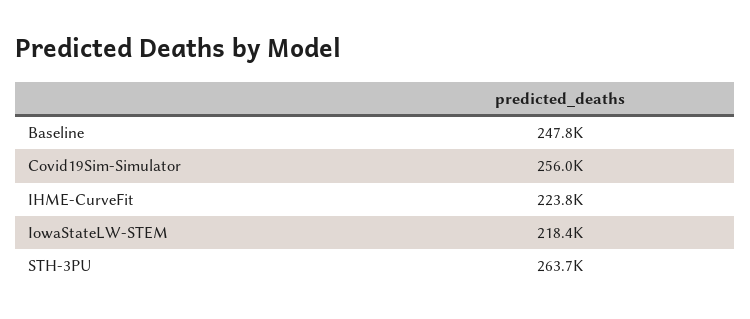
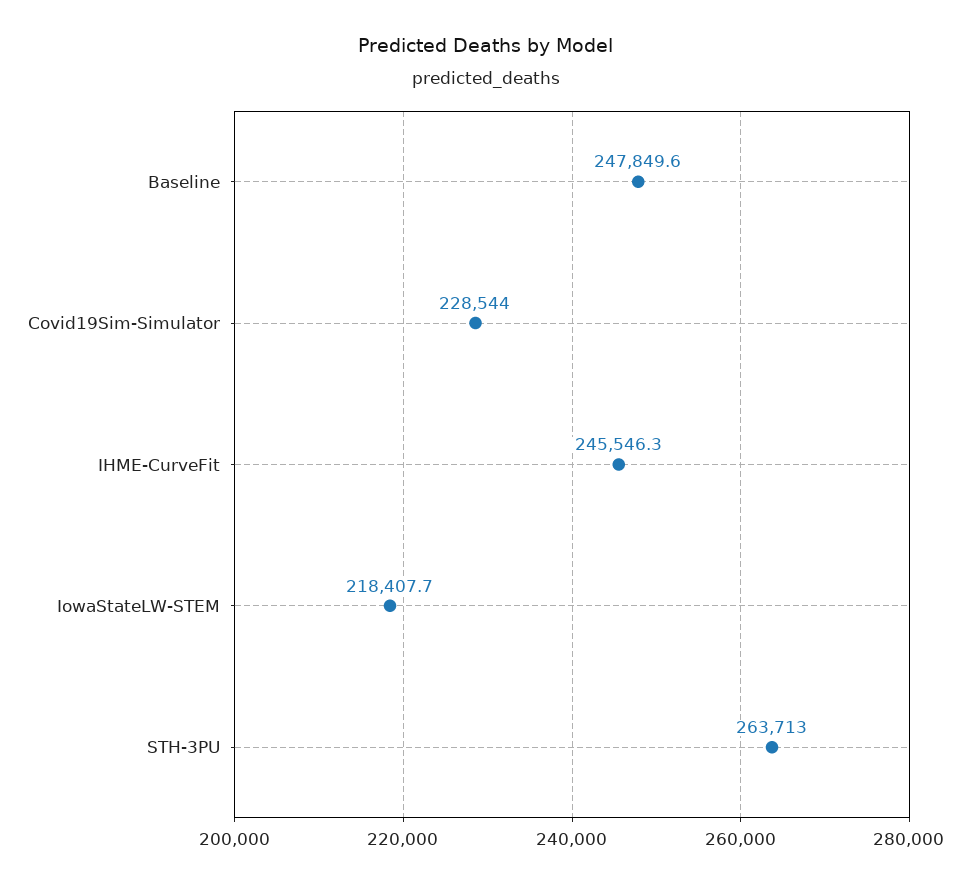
  {
    "Baseline": 247849.6,
-   "Covid19Sim-Simulator": 256000,
+   "Covid19Sim-Simulator": 228544,
-   "IHME-CurveFit": 223800,
+   "IHME-CurveFit": 245546.3,
    "IowaStateLW-STEM": 218407.7,
    "STH-3PU": 263713
  }

